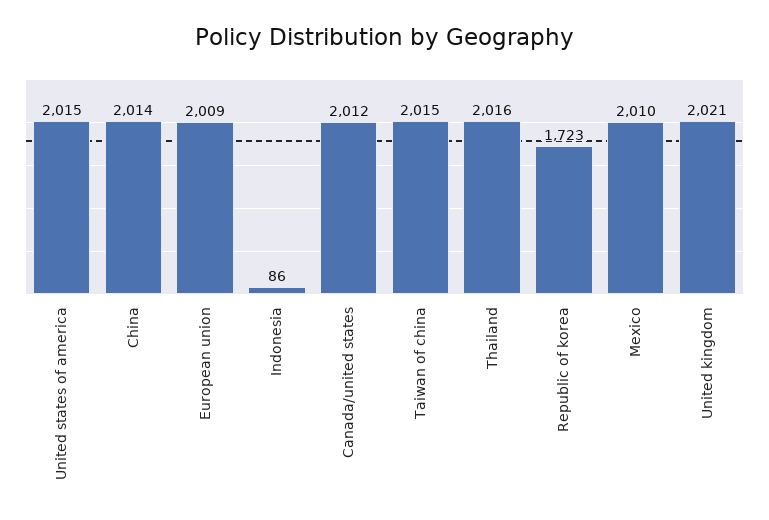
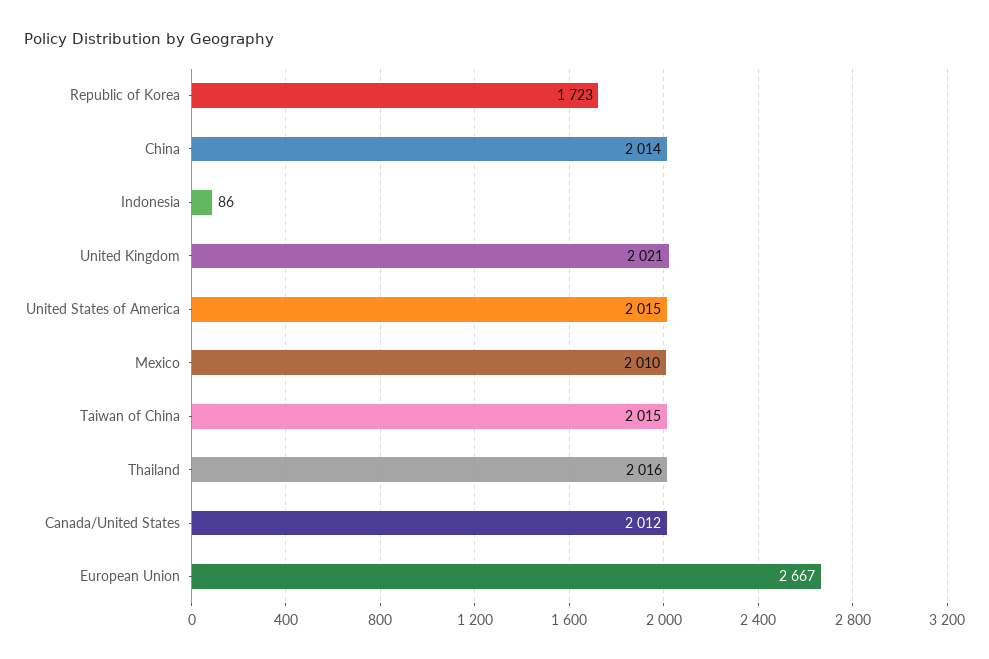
  {
    "United states of america": 2015,
    "China": 2014,
-   "European union": 2009,
+   "European union": 2667,
    "Indonesia": 86,
    "Canada/united states": 2012,
    "Taiwan of china": 2015,
    "Thailand": 2016,
    "Republic of korea": 1723,
    "Mexico": 2010,
    "United kingdom": 2021
  }

